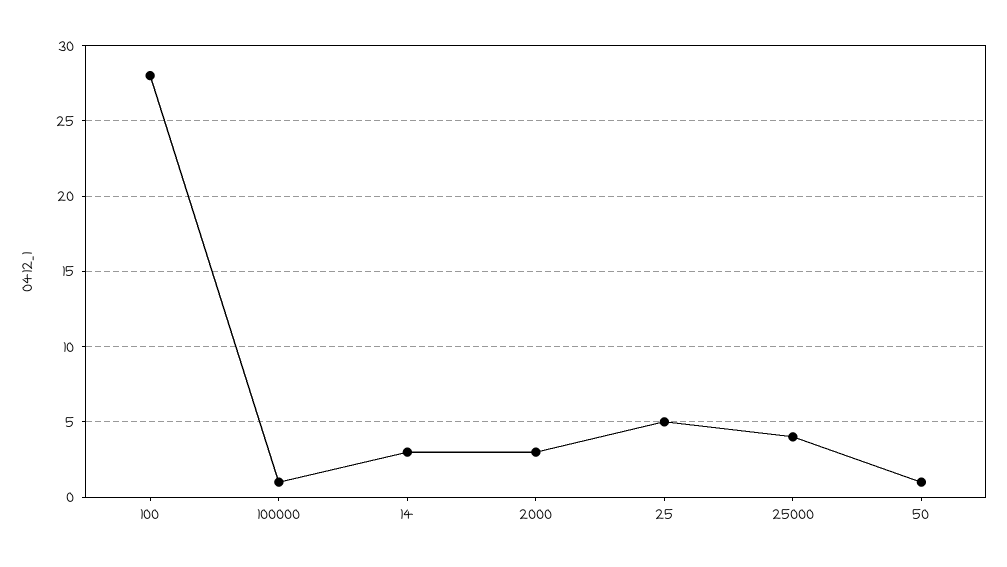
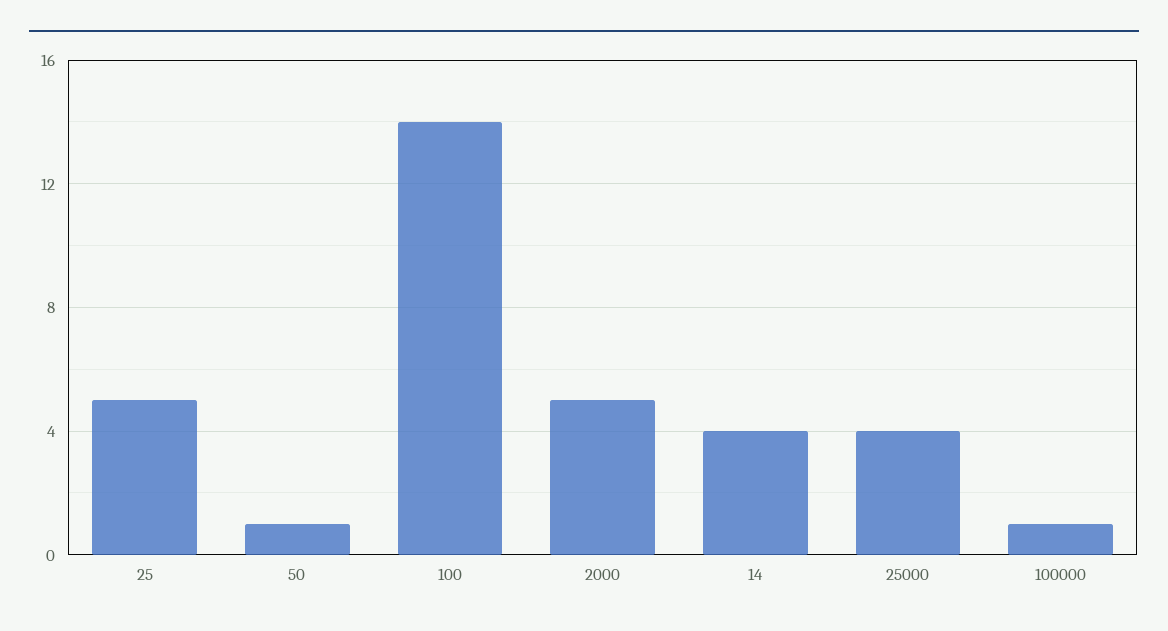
  {
-   "100": 28,
+   "100": 14,
    "100000": 1,
-   "14": 3,
+   "14": 4,
-   "2000": 3,
+   "2000": 5,
    "25": 5,
    "25000": 4,
    "50": 1
  }

